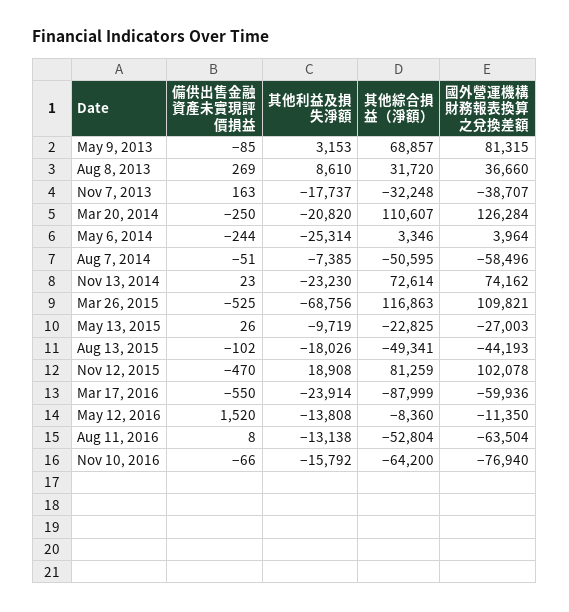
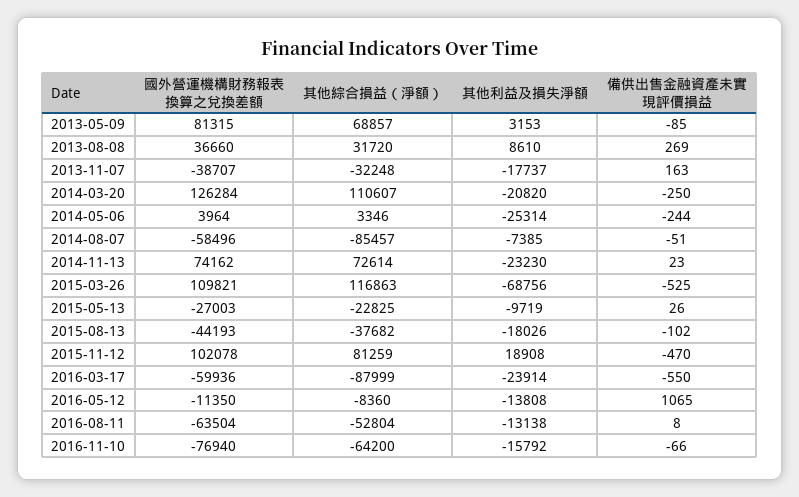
  {
    "備供出售金融資產未實現評價損益": {
      "May 9, 2013": -85,
      "Aug 8, 2013": 269,
      "Nov 7, 2013": 163,
      "Mar 20, 2014": -250,
      "May 6, 2014": -244,
      "Aug 7, 2014": -51,
      "Nov 13, 2014": 23,
      "Mar 26, 2015": -525,
      "May 13, 2015": 26,
      "Aug 13, 2015": -102,
      "Nov 12, 2015": -470,
      "Mar 17, 2016": -550,
-     "May 12, 2016": 1520,
+     "May 12, 2016": 1065,
      "Aug 11, 2016": 8,
      "Nov 10, 2016": -66
    },
    "其他利益及損失淨額": {
      "May 9, 2013": 3153,
      "Aug 8, 2013": 8610,
      "Nov 7, 2013": -17737,
      "Mar 20, 2014": -20820,
      "May 6, 2014": -25314,
      "Aug 7, 2014": -7385,
      "Nov 13, 2014": -23230,
      "Mar 26, 2015": -68756,
      "May 13, 2015": -9719,
      "Aug 13, 2015": -18026,
      "Nov 12, 2015": 18908,
      "Mar 17, 2016": -23914,
      "May 12, 2016": -13808,
      "Aug 11, 2016": -13138,
      "Nov 10, 2016": -15792
    },
    "其他綜合損益（淨額）": {
      "May 9, 2013": 68857,
      "Aug 8, 2013": 31720,
      "Nov 7, 2013": -32248,
      "Mar 20, 2014": 110607,
      "May 6, 2014": 3346,
-     "Aug 7, 2014": -50595,
+     "Aug 7, 2014": -85457,
      "Nov 13, 2014": 72614,
      "Mar 26, 2015": 116863,
      "May 13, 2015": -22825,
-     "Aug 13, 2015": -49341,
+     "Aug 13, 2015": -37682,
      "Nov 12, 2015": 81259,
      "Mar 17, 2016": -87999,
      "May 12, 2016": -8360,
      "Aug 11, 2016": -52804,
      "Nov 10, 2016": -64200
    },
    "國外營運機構財務報表換算之兌換差額": {
      "May 9, 2013": 81315,
      "Aug 8, 2013": 36660,
      "Nov 7, 2013": -38707,
      "Mar 20, 2014": 126284,
      "May 6, 2014": 3964,
      "Aug 7, 2014": -58496,
      "Nov 13, 2014": 74162,
      "Mar 26, 2015": 109821,
      "May 13, 2015": -27003,
      "Aug 13, 2015": -44193,
      "Nov 12, 2015": 102078,
      "Mar 17, 2016": -59936,
      "May 12, 2016": -11350,
      "Aug 11, 2016": -63504,
      "Nov 10, 2016": -76940
    }
  }

